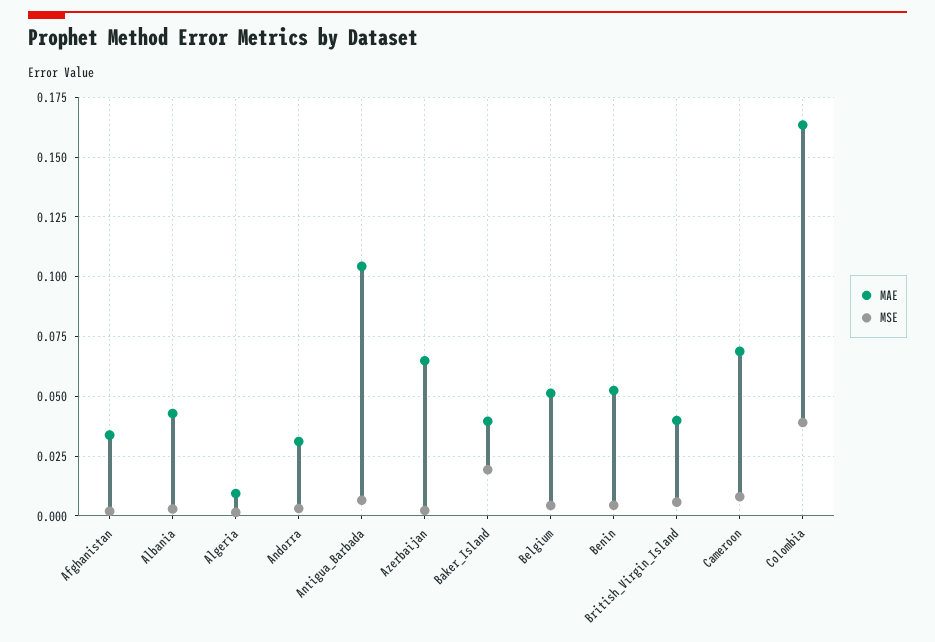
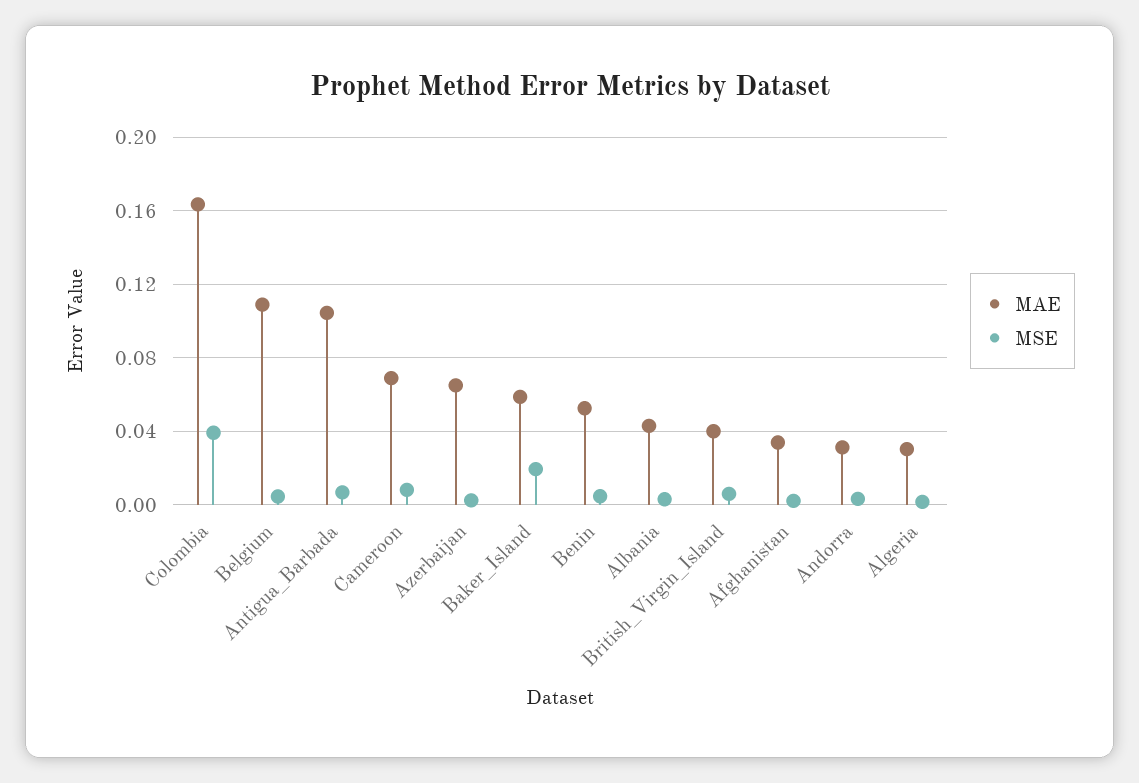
  {
    "MAE": {
      "Afghanistan": 0.035,
      "Albania": 0.045,
-     "Algeria": 0.01,
+     "Algeria": 0.03,
      "Andorra": 0.03,
      "Antigua_Barbada": 0.105,
      "Azerbaijan": 0.065,
-     "Baker_Island": 0.04,
+     "Baker_Island": 0.06,
-     "Belgium": 0.05,
+     "Belgium": 0.11,
      "Benin": 0.05,
      "British_Virgin_Island": 0.04,
      "Cameroon": 0.07,
      "Colombia": 0.165
    },
    "MSE": {
      "Afghanistan": 0,
      "Albania": 0.005,
      "Algeria": 0,
      "Andorra": 0.005,
      "Antigua_Barbada": 0.005,
      "Azerbaijan": 0,
      "Baker_Island": 0.02,
      "Belgium": 0.005,
      "Benin": 0.005,
      "British_Virgin_Island": 0.005,
      "Cameroon": 0.01,
      "Colombia": 0.04
    }
  }

